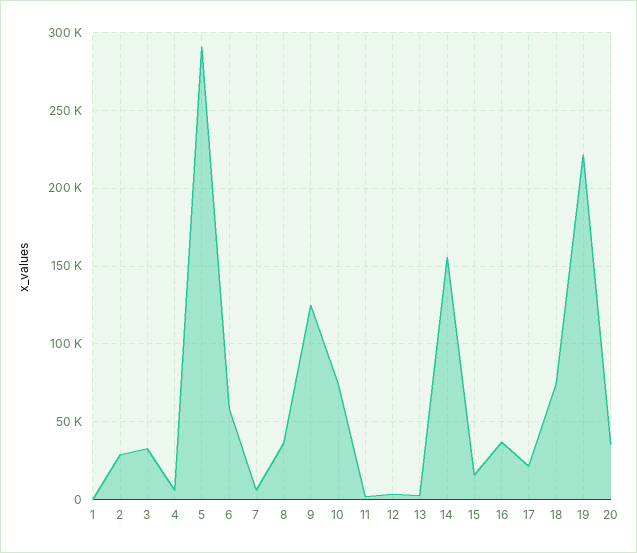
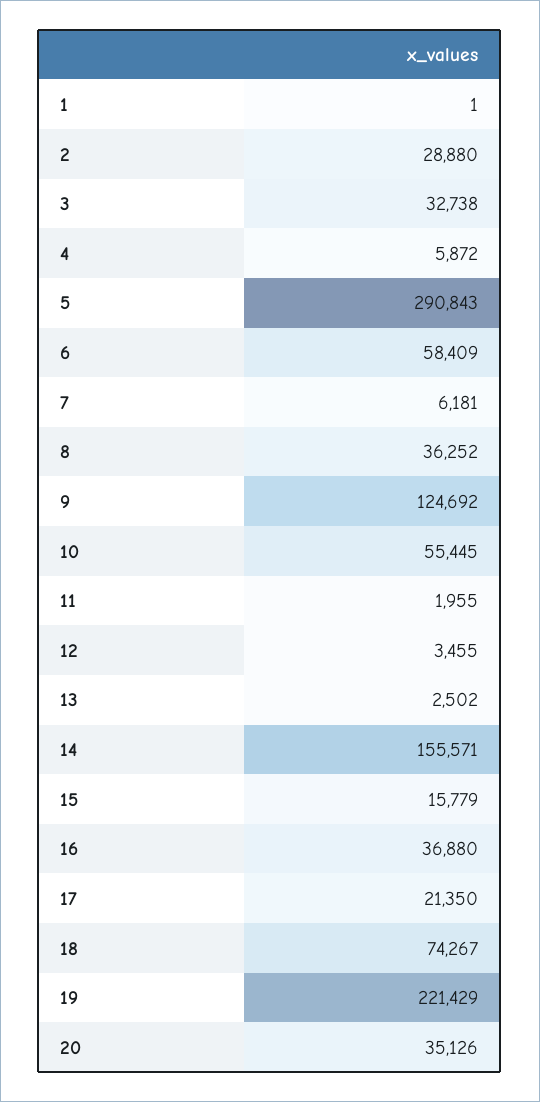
  {
    "1": 1,
    "2": 28880,
    "3": 32738,
    "4": 5872,
    "5": 290843,
    "6": 58409,
    "7": 6181,
    "8": 36252,
    "9": 124692,
-   "10": 75000,
+   "10": 55445,
    "11": 1955,
    "12": 3455,
    "13": 2502,
    "14": 155571,
    "15": 15779,
    "16": 36880,
    "17": 21350,
    "18": 74267,
    "19": 221429,
    "20": 35126
  }

